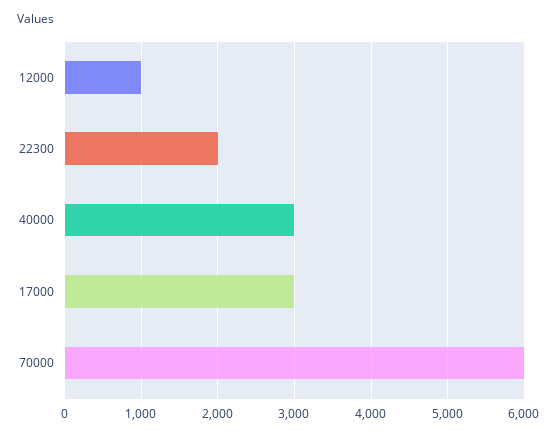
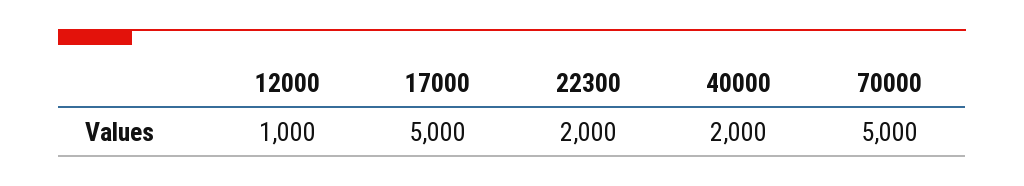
  {
    "12000": 1000,
    "22300": 2000,
-   "40000": 3000,
+   "40000": 2000,
-   "17000": 3000,
+   "17000": 5000,
-   "70000": 6000
+   "70000": 5000
  }

